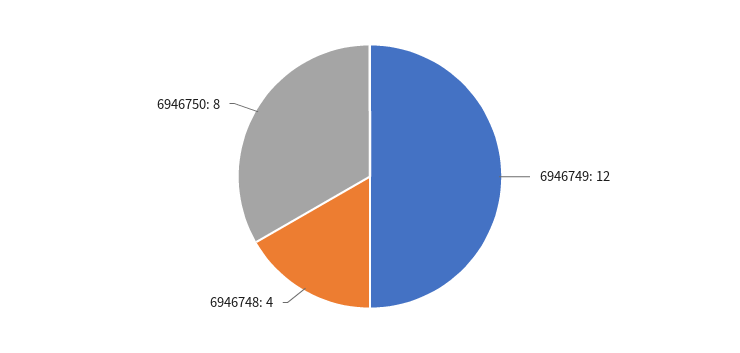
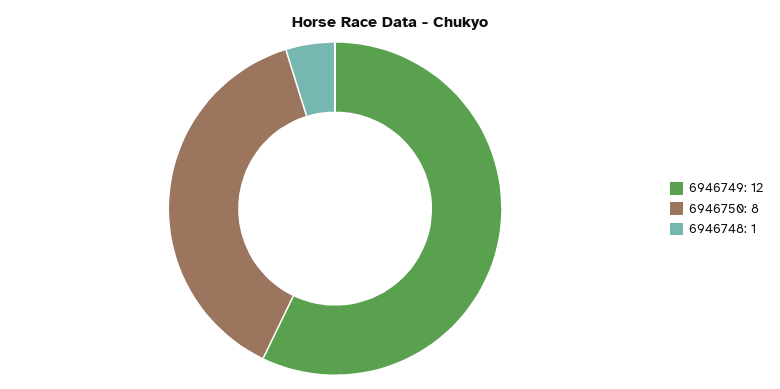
  {
    "6946749": 12,
-   "6946748": 4,
+   "6946748": 1,
    "6946750": 8
  }

